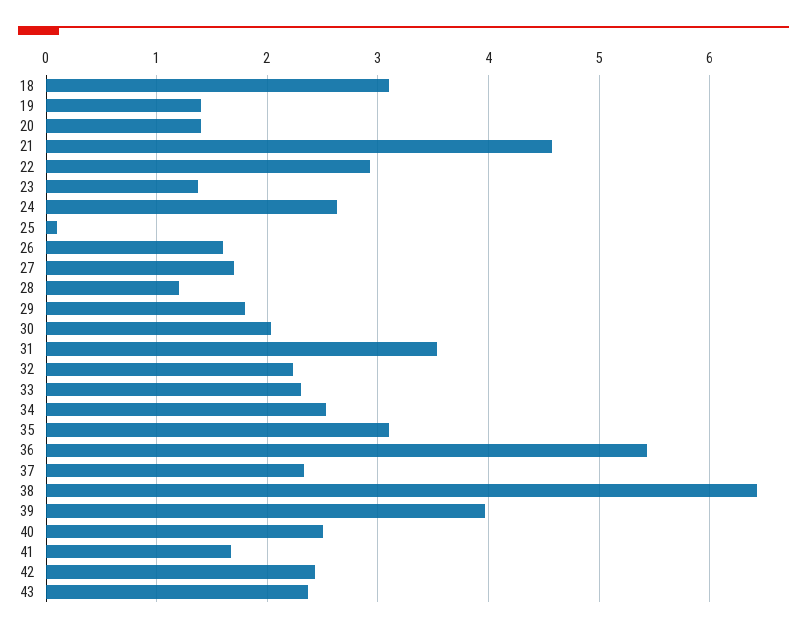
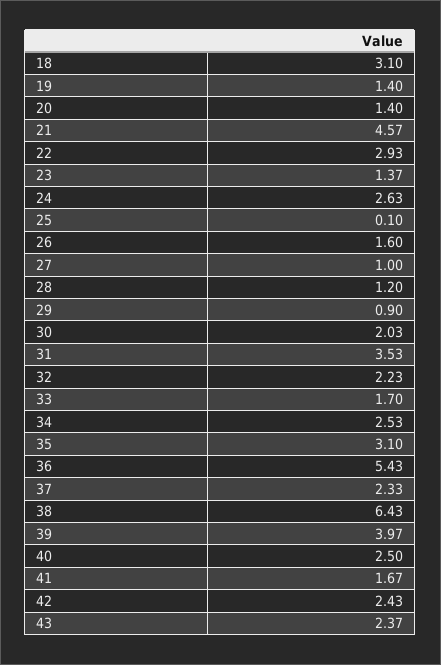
  {
    "18": 3.1,
    "19": 1.4,
    "20": 1.4,
    "21": 4.57,
    "22": 2.93,
    "23": 1.37,
    "24": 2.63,
    "25": 0.1,
    "26": 1.6,
-   "27": 1.7,
+   "27": 1,
    "28": 1.2,
-   "29": 1.8,
+   "29": 0.9,
    "30": 2.03,
    "31": 3.53,
    "32": 2.23,
-   "33": 2.3,
+   "33": 1.7,
    "34": 2.53,
    "35": 3.1,
    "36": 5.43,
    "37": 2.33,
    "38": 6.43,
    "39": 3.97,
    "40": 2.5,
    "41": 1.67,
    "42": 2.43,
    "43": 2.37
  }

